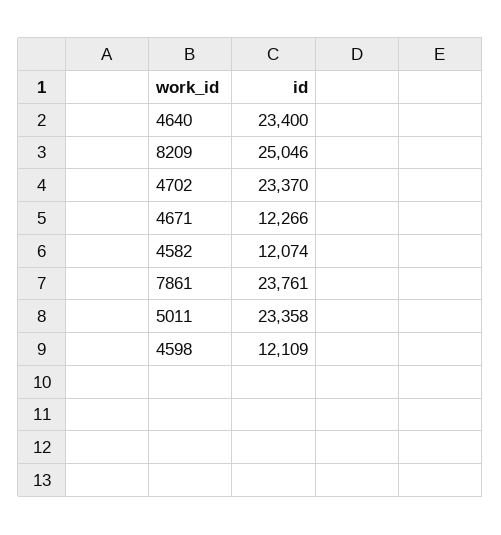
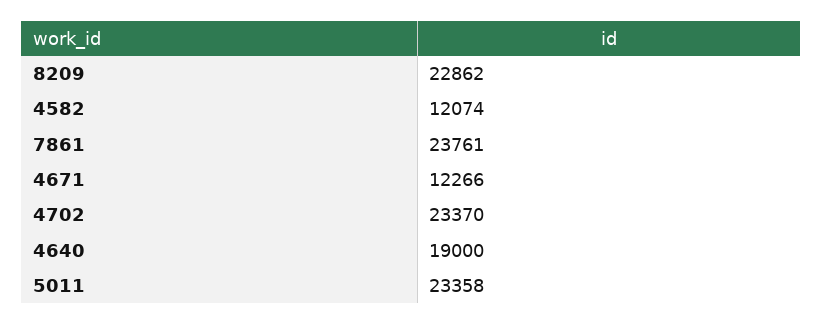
  {
-   "4640": 23400,
+   "4640": 19000,
-   "8209": 25046,
+   "8209": 22862,
    "4702": 23370,
    "4671": 12266,
    "4582": 12074,
    "7861": 23761,
-   "5011": 23358,
+   "5011": 23358
-   "4598": 12109
  }

